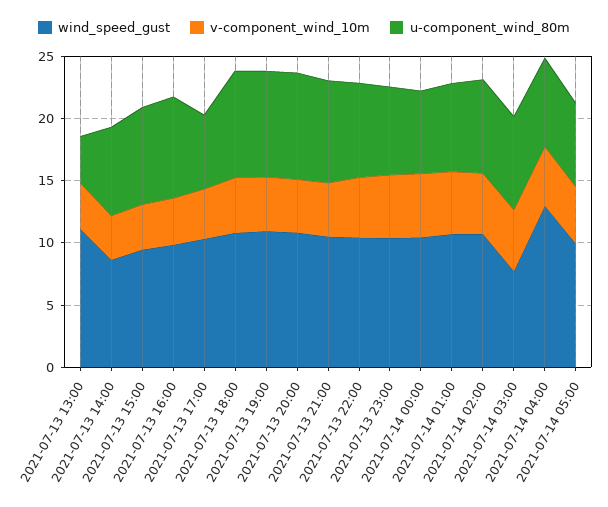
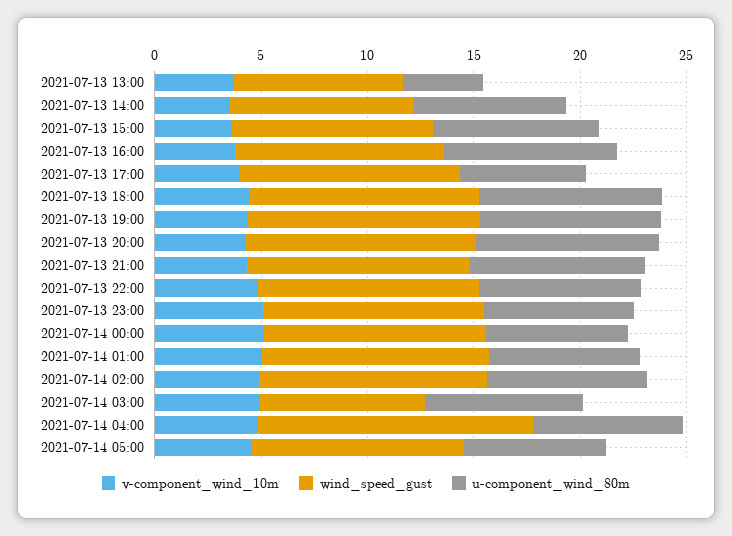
  {
    "wind_speed_gust": {
-     "2021-07-13 13:00": 11,
+     "2021-07-13 13:00": 8,
      "2021-07-13 14:00": 9,
      "2021-07-13 15:00": 9,
      "2021-07-13 16:00": 10,
      "2021-07-13 17:00": 10,
      "2021-07-13 18:00": 11,
      "2021-07-13 19:00": 11,
      "2021-07-13 20:00": 11,
      "2021-07-13 21:00": 11,
      "2021-07-13 22:00": 10,
      "2021-07-13 23:00": 10,
      "2021-07-14 00:00": 10,
      "2021-07-14 01:00": 11,
      "2021-07-14 02:00": 11,
      "2021-07-14 03:00": 8,
      "2021-07-14 04:00": 13,
      "2021-07-14 05:00": 10
    },
    "v-component_wind_10m": {
      "2021-07-13 13:00": 4,
      "2021-07-13 14:00": 4,
      "2021-07-13 15:00": 4,
      "2021-07-13 16:00": 4,
      "2021-07-13 17:00": 4,
      "2021-07-13 18:00": 4,
      "2021-07-13 19:00": 4,
      "2021-07-13 20:00": 4,
      "2021-07-13 21:00": 4,
      "2021-07-13 22:00": 5,
      "2021-07-13 23:00": 5,
      "2021-07-14 00:00": 5,
      "2021-07-14 01:00": 5,
      "2021-07-14 02:00": 5,
      "2021-07-14 03:00": 5,
      "2021-07-14 04:00": 5,
      "2021-07-14 05:00": 5
    },
    "u-component_wind_80m": {
      "2021-07-13 13:00": 4,
      "2021-07-13 14:00": 7,
      "2021-07-13 15:00": 8,
      "2021-07-13 16:00": 8,
      "2021-07-13 17:00": 6,
      "2021-07-13 18:00": 9,
      "2021-07-13 19:00": 9,
      "2021-07-13 20:00": 9,
      "2021-07-13 21:00": 8,
      "2021-07-13 22:00": 8,
      "2021-07-13 23:00": 7,
      "2021-07-14 00:00": 7,
      "2021-07-14 01:00": 7,
      "2021-07-14 02:00": 8,
      "2021-07-14 03:00": 7,
      "2021-07-14 04:00": 7,
      "2021-07-14 05:00": 7
    }
  }

